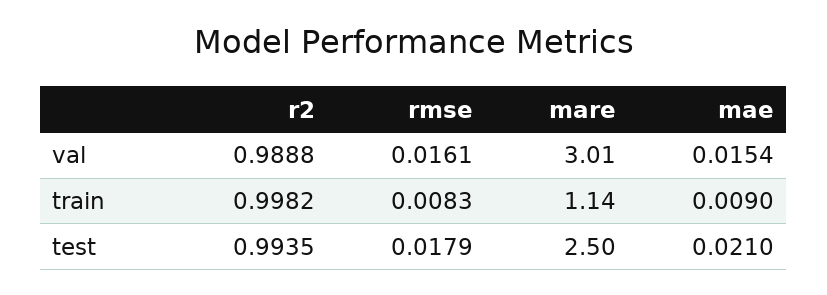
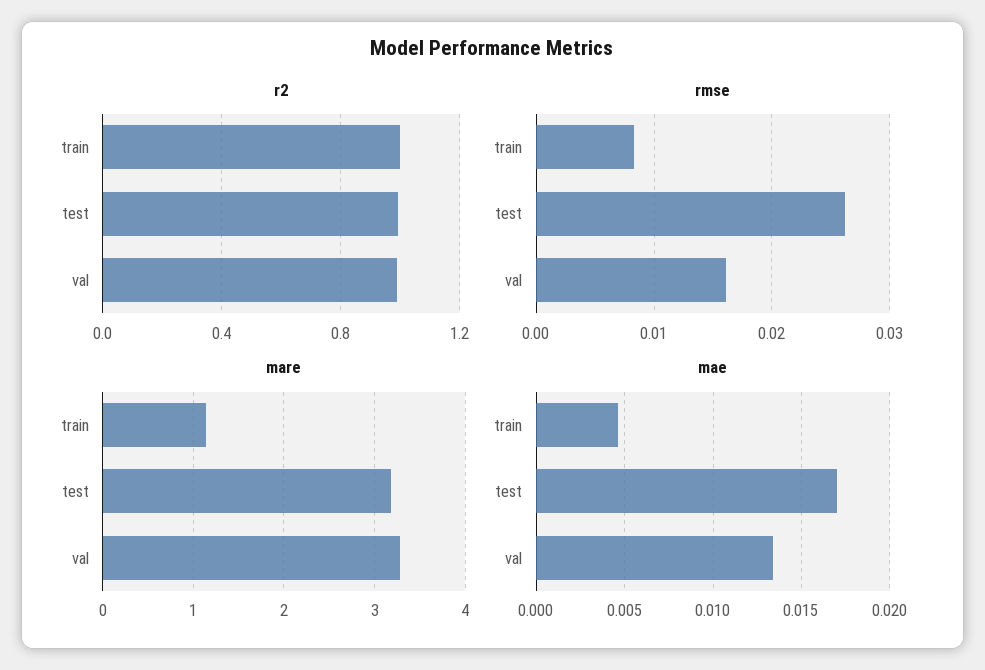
  {
    "r2": {
      "val": 0.9888,
      "train": 0.9982,
      "test": 0.9935
    },
    "rmse": {
      "val": 0.0161,
      "train": 0.0083,
-     "test": 0.0179
+     "test": 0.026
    },
    "mare": {
-     "val": 3.01,
+     "val": 3.3,
      "train": 1.14,
-     "test": 2.5
+     "test": 3.2
    },
    "mae": {
-     "val": 0.0154,
+     "val": 0.0135,
-     "train": 0.009,
+     "train": 0.0045,
-     "test": 0.021
+     "test": 0.017
    }
  }

